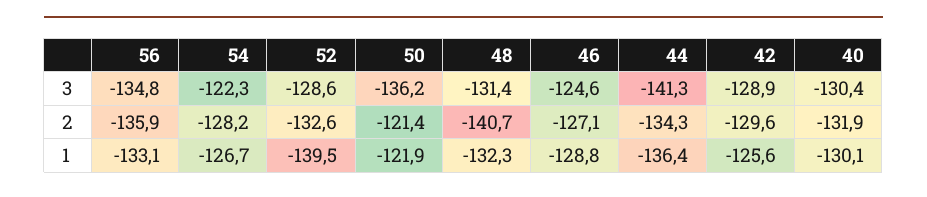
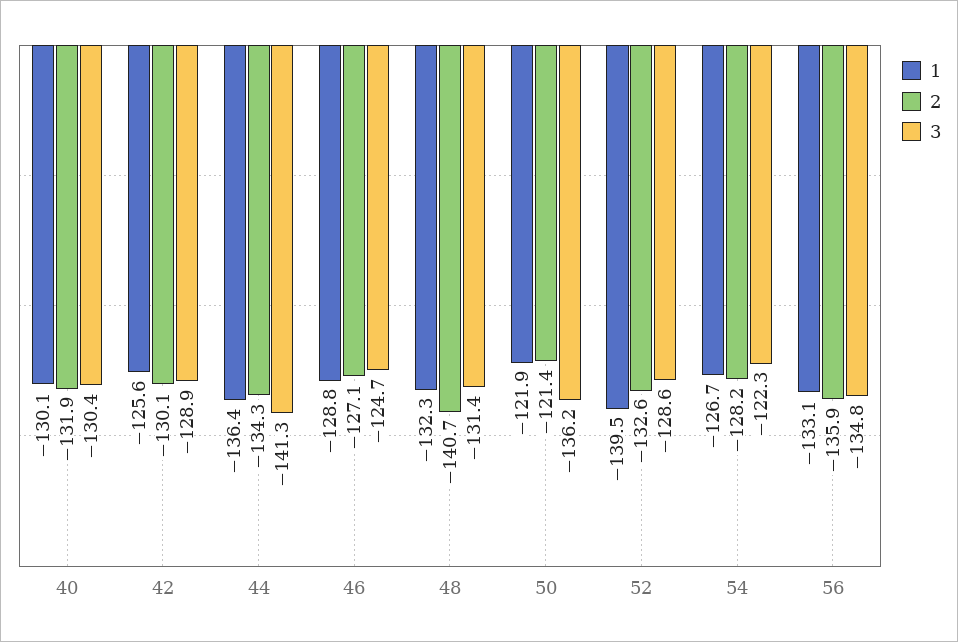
  {
    "3": {
      "56": -134.8,
      "54": -122.3,
      "52": -128.6,
      "50": -136.2,
      "48": -131.4,
-     "46": -124.6,
+     "46": -124.7,
      "44": -141.3,
      "42": -128.9,
      "40": -130.4
    },
    "2": {
      "56": -135.9,
      "54": -128.2,
      "52": -132.6,
      "50": -121.4,
      "48": -140.7,
      "46": -127.1,
      "44": -134.3,
-     "42": -129.6,
+     "42": -130.1,
      "40": -131.9
    },
    "1": {
      "56": -133.1,
      "54": -126.7,
      "52": -139.5,
      "50": -121.9,
      "48": -132.3,
      "46": -128.8,
      "44": -136.4,
      "42": -125.6,
      "40": -130.1
    }
  }

